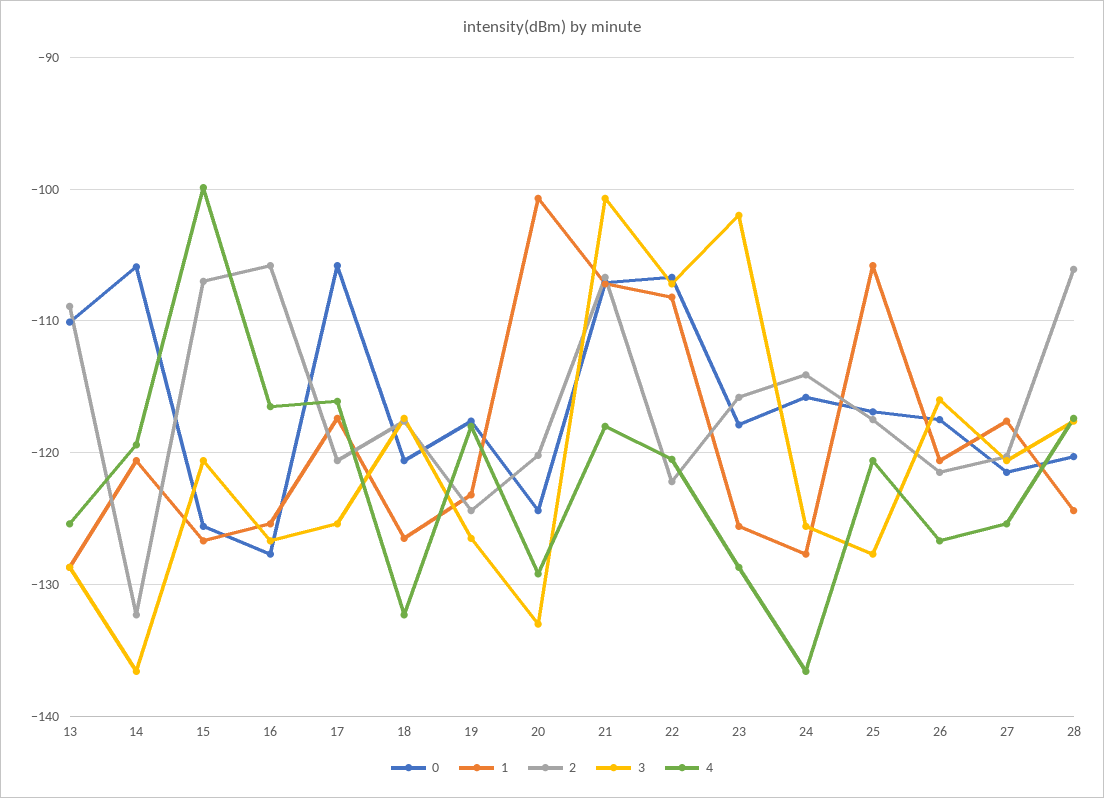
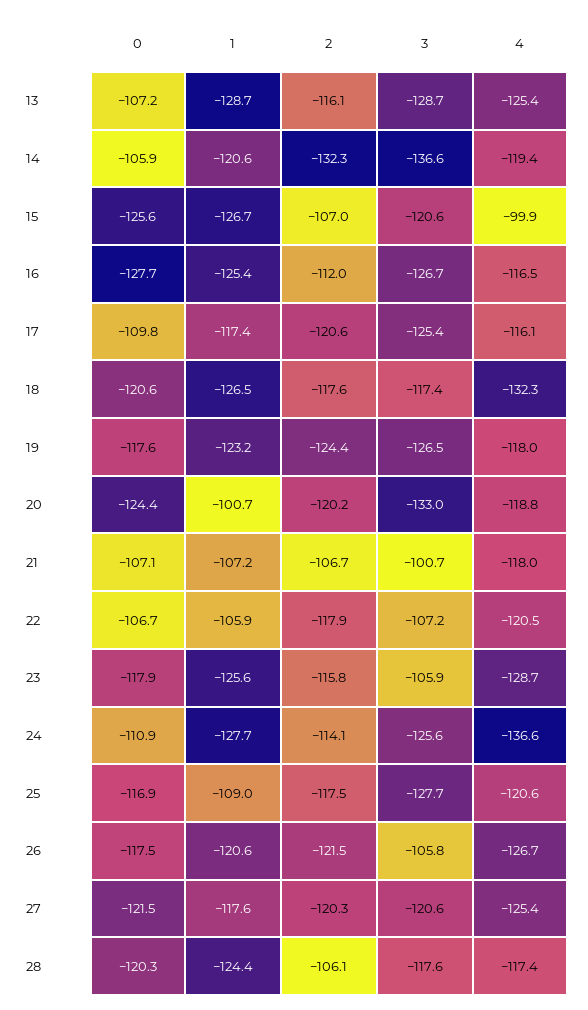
  {
    "0": {
-     "13": -110,
+     "13": -107.2,
      "14": -105.9,
      "15": -125.6,
      "16": -127.7,
-     "17": -106,
+     "17": -109.8,
      "18": -120.6,
      "19": -117.6,
      "20": -124.4,
      "21": -107.1,
      "22": -106.7,
      "23": -117.9,
-     "24": -116,
+     "24": -110.9,
      "25": -116.9,
      "26": -117.5,
      "27": -121.5,
      "28": -120.3
    },
    "1": {
      "13": -128.7,
      "14": -120.6,
      "15": -126.7,
      "16": -125.4,
      "17": -117.4,
      "18": -126.5,
      "19": -123.2,
      "20": -100.7,
      "21": -107.2,
-     "22": -108,
+     "22": -105.9,
      "23": -125.6,
      "24": -127.7,
-     "25": -106,
+     "25": -109,
      "26": -120.6,
      "27": -117.6,
      "28": -124.4
    },
    "2": {
-     "13": -109,
+     "13": -116.1,
      "14": -132.3,
      "15": -107,
-     "16": -106,
+     "16": -112,
      "17": -120.6,
      "18": -117.6,
      "19": -124.4,
      "20": -120.2,
      "21": -106.7,
-     "22": -122,
+     "22": -117.9,
      "23": -115.8,
      "24": -114.1,
      "25": -117.5,
      "26": -121.5,
      "27": -120.3,
      "28": -106.1
    },
    "3": {
      "13": -128.7,
      "14": -136.6,
      "15": -120.6,
      "16": -126.7,
      "17": -125.4,
      "18": -117.4,
      "19": -126.5,
      "20": -133,
      "21": -100.7,
      "22": -107.2,
-     "23": -102,
+     "23": -105.9,
      "24": -125.6,
      "25": -127.7,
-     "26": -116,
+     "26": -105.8,
      "27": -120.6,
      "28": -117.6
    },
    "4": {
      "13": -125.4,
      "14": -119.4,
      "15": -99.9,
      "16": -116.5,
      "17": -116.1,
      "18": -132.3,
      "19": -118,
-     "20": -129,
+     "20": -118.8,
      "21": -118,
      "22": -120.5,
      "23": -128.7,
      "24": -136.6,
      "25": -120.6,
      "26": -126.7,
      "27": -125.4,
      "28": -117.4
    }
  }

